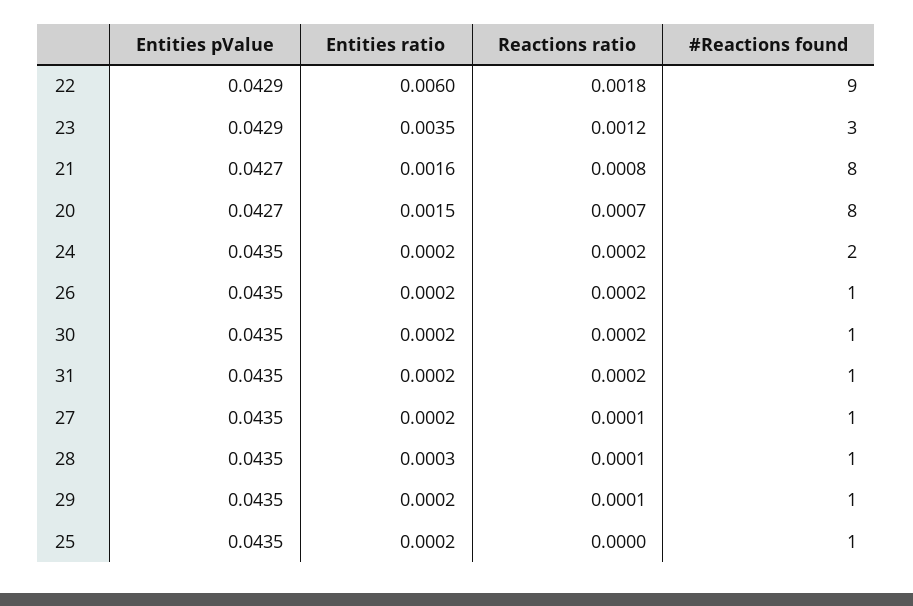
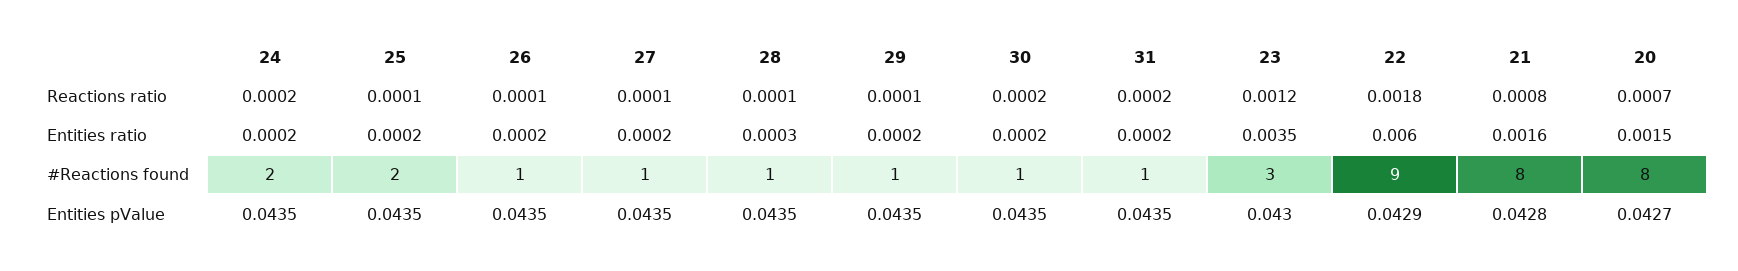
  {
    "Entities pValue": {
      "22": 0.0429,
-     "23": 0.0429,
+     "23": 0.043,
-     "21": 0.0427,
+     "21": 0.0428,
      "20": 0.0427,
      "24": 0.0435,
      "26": 0.0435,
      "30": 0.0435,
      "31": 0.0435,
      "27": 0.0435,
      "28": 0.0435,
      "29": 0.0435,
      "25": 0.0435
    },
    "Entities ratio": {
      "22": 0.006,
      "23": 0.0035,
      "21": 0.0016,
      "20": 0.0015,
      "24": 0.0002,
      "26": 0.0002,
      "30": 0.0002,
      "31": 0.0002,
      "27": 0.0002,
      "28": 0.0003,
      "29": 0.0002,
      "25": 0.0002
    },
    "Reactions ratio": {
      "22": 0.0018,
      "23": 0.0012,
      "21": 0.0008,
      "20": 0.0007,
      "24": 0.0002,
-     "26": 0.0002,
+     "26": 0.0001,
      "30": 0.0002,
      "31": 0.0002,
      "27": 0.0001,
      "28": 0.0001,
      "29": 0.0001,
-     "25": 0
+     "25": 0.0001
    },
    "#Reactions found": {
      "22": 9,
      "23": 3,
      "21": 8,
      "20": 8,
      "24": 2,
      "26": 1,
      "30": 1,
      "31": 1,
      "27": 1,
      "28": 1,
      "29": 1,
-     "25": 1
+     "25": 2
    }
  }

